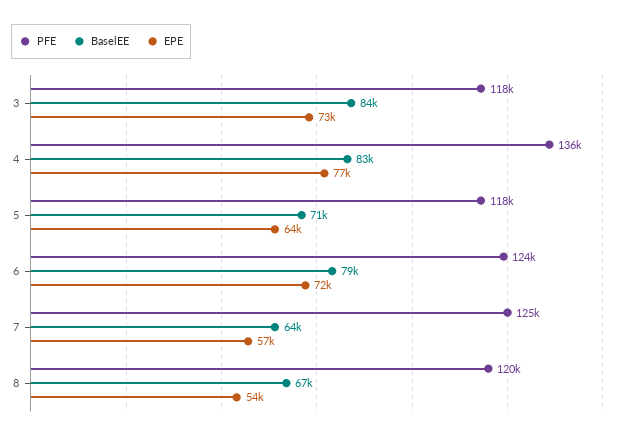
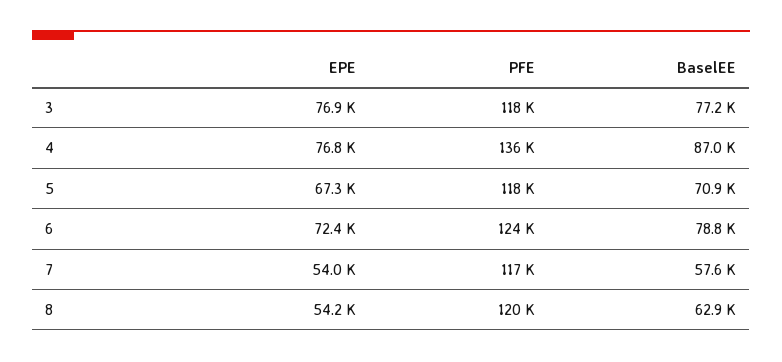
  {
    "PFE": {
      "3": 118000,
      "4": 136000,
      "5": 118000,
      "6": 124000,
-     "7": 125000,
+     "7": 117000,
      "8": 120000
    },
    "BaselEE": {
-     "3": 84000,
+     "3": 77200,
-     "4": 83000,
+     "4": 87000,
      "5": 70900,
      "6": 78800,
-     "7": 64000,
+     "7": 57600,
-     "8": 67000
+     "8": 62900
    },
    "EPE": {
-     "3": 73000,
+     "3": 76900,
      "4": 76800,
-     "5": 64000,
+     "5": 67300,
      "6": 72400,
-     "7": 57000,
+     "7": 54000,
      "8": 54200
    }
  }

